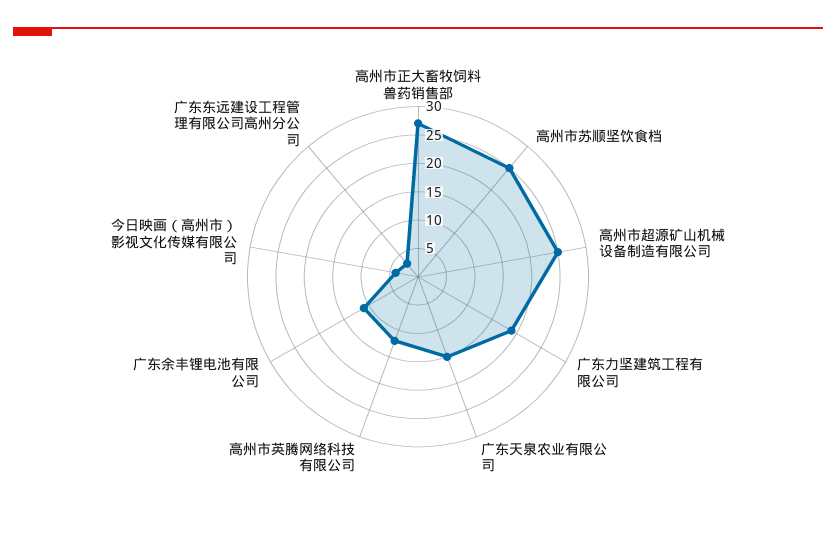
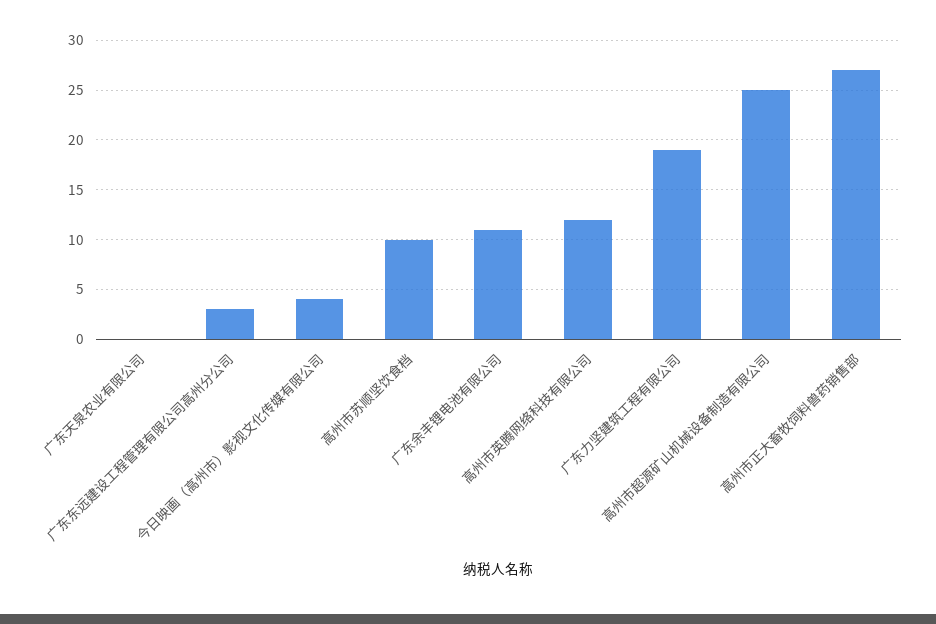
  {
    "高州市正大畜牧饲料兽药销售部": 27,
-   "高州市苏顺坚饮食档": 25,
+   "高州市苏顺坚饮食档": 10,
    "高州市超源矿山机械设备制造有限公司": 25,
    "广东力坚建筑工程有限公司": 19,
-   "广东天泉农业有限公司": 15,
+   "广东天泉农业有限公司": 0,
    "高州市英腾网络科技有限公司": 12,
    "广东余丰锂电池有限公司": 11,
    "今日映画（高州市）影视文化传媒有限公司": 4,
    "广东东远建设工程管理有限公司高州分公司": 3
  }

